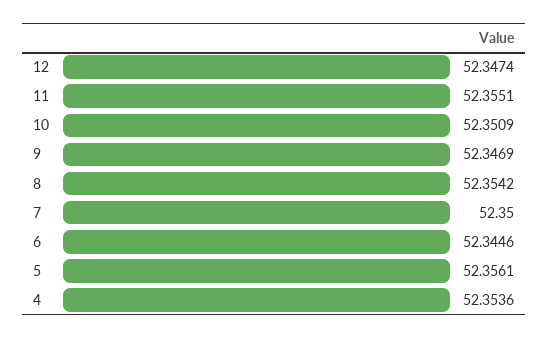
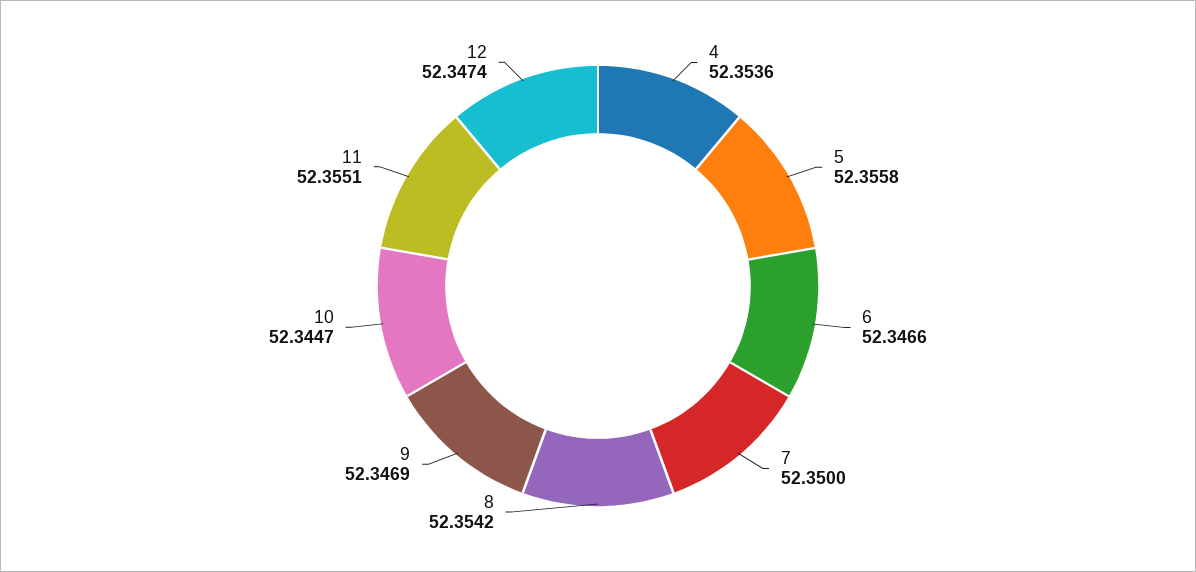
  {
    "12": 52.3474,
    "11": 52.3551,
-   "10": 52.3509,
+   "10": 52.3447,
    "9": 52.3469,
    "8": 52.3542,
    "7": 52.35,
-   "6": 52.3446,
+   "6": 52.3466,
-   "5": 52.3561,
+   "5": 52.3558,
    "4": 52.3536
  }

